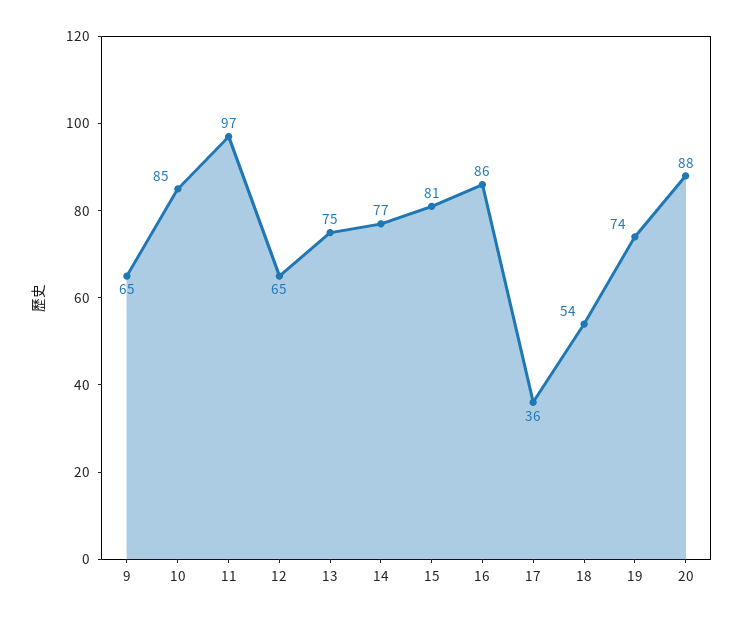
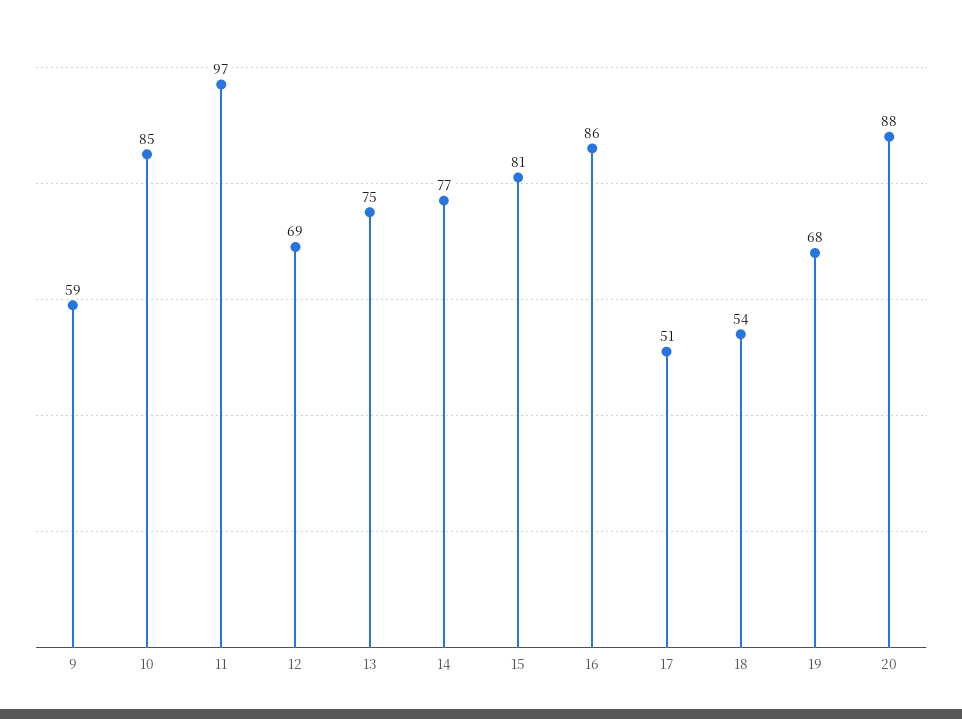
  {
-   "9": 65,
+   "9": 59,
    "10": 85,
    "11": 97,
-   "12": 65,
+   "12": 69,
    "13": 75,
    "14": 77,
    "15": 81,
    "16": 86,
-   "17": 36,
+   "17": 51,
    "18": 54,
-   "19": 74,
+   "19": 68,
    "20": 88
  }

